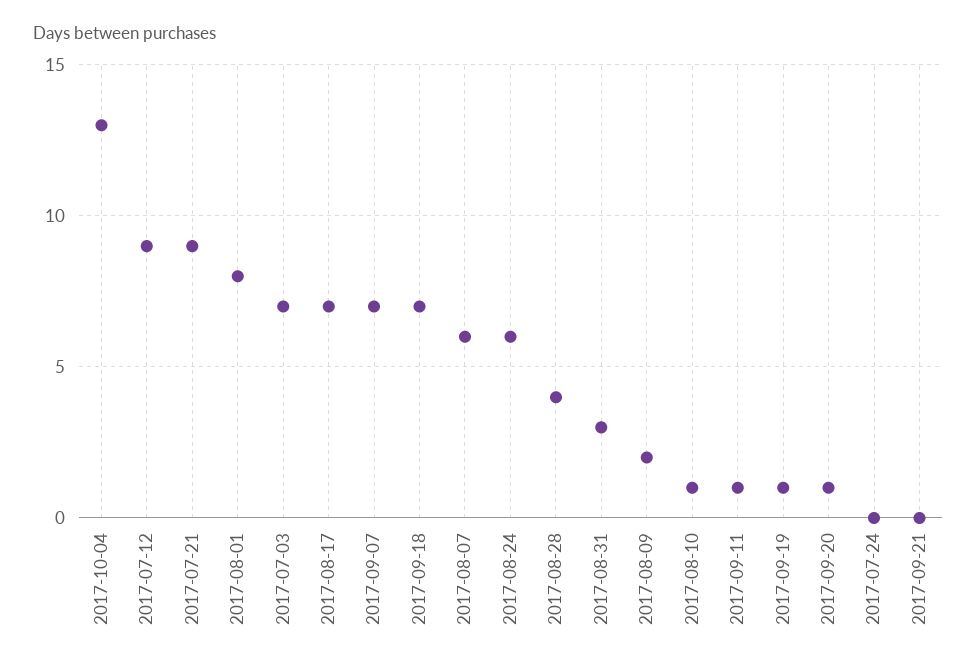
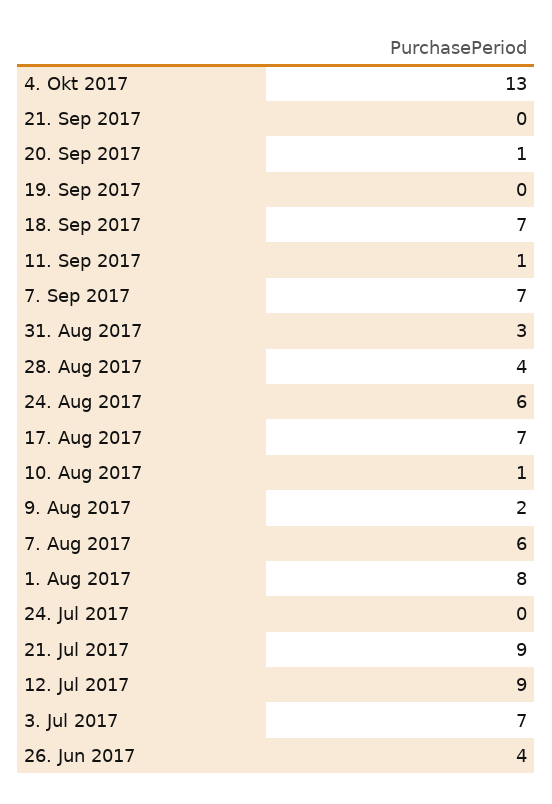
  {
    "2017-10-04": 13,
    "2017-07-12": 9,
    "2017-07-21": 9,
    "2017-08-01": 8,
    "2017-07-03": 7,
    "2017-08-17": 7,
    "2017-09-07": 7,
    "2017-09-18": 7,
    "2017-08-07": 6,
    "2017-08-24": 6,
    "2017-08-28": 4,
    "2017-08-31": 3,
    "2017-08-09": 2,
    "2017-08-10": 1,
    "2017-09-11": 1,
-   "2017-09-19": 1,
+   "2017-09-19": 0,
    "2017-09-20": 1,
    "2017-07-24": 0,
-   "2017-09-21": 0
+   "2017-09-21": 0,
+   "26. Jun 2017": 4
  }

